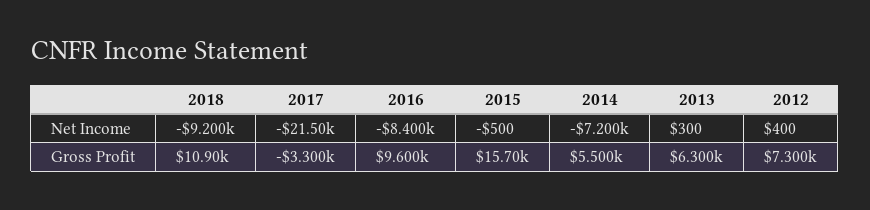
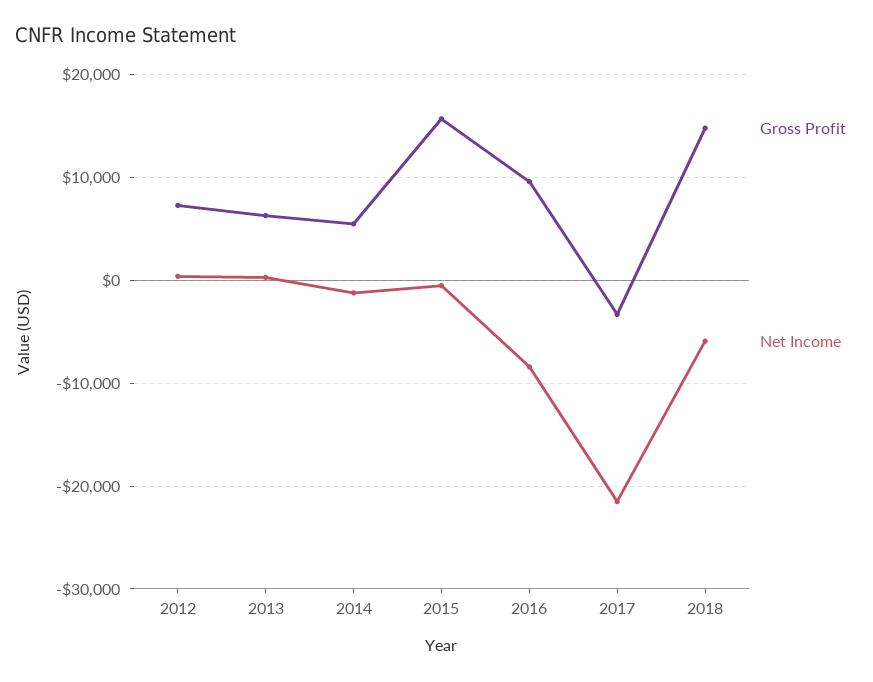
  {
    "Net Income": {
-     "2018": -9200,
+     "2018": -6000,
      "2017": -21500,
      "2016": -8400,
      "2015": -500,
-     "2014": -7200,
+     "2014": -1000,
      "2013": 300,
      "2012": 400
    },
    "Gross Profit": {
-     "2018": 10900,
+     "2018": 15000,
      "2017": -3300,
      "2016": 9600,
      "2015": 15700,
      "2014": 5500,
      "2013": 6300,
      "2012": 7300
    }
  }

